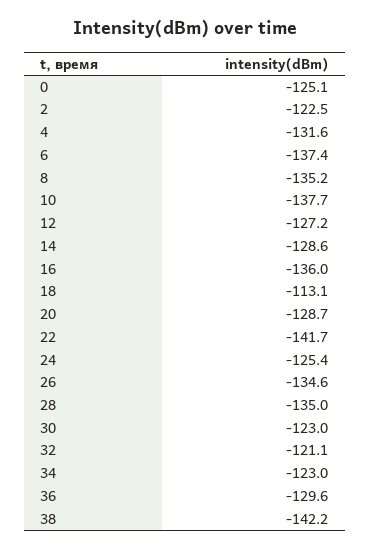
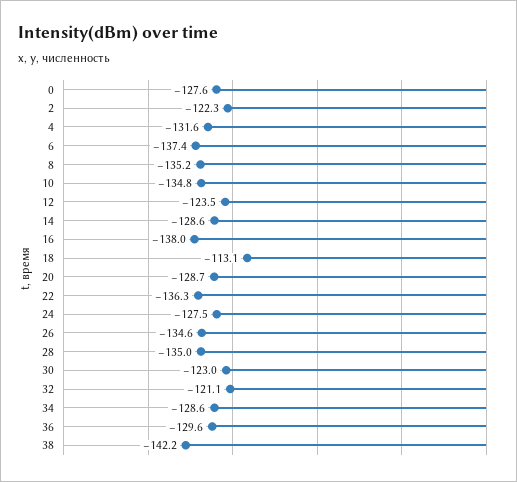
  {
-   "0": -125.1,
+   "0": -127.6,
-   "2": -122.5,
+   "2": -122.3,
    "4": -131.6,
    "6": -137.4,
    "8": -135.2,
-   "10": -137.7,
+   "10": -134.8,
-   "12": -127.2,
+   "12": -123.5,
    "14": -128.6,
-   "16": -136,
+   "16": -138,
    "18": -113.1,
    "20": -128.7,
-   "22": -141.7,
+   "22": -136.3,
-   "24": -125.4,
+   "24": -127.5,
    "26": -134.6,
    "28": -135,
    "30": -123,
    "32": -121.1,
-   "34": -123,
+   "34": -128.6,
    "36": -129.6,
    "38": -142.2
  }

